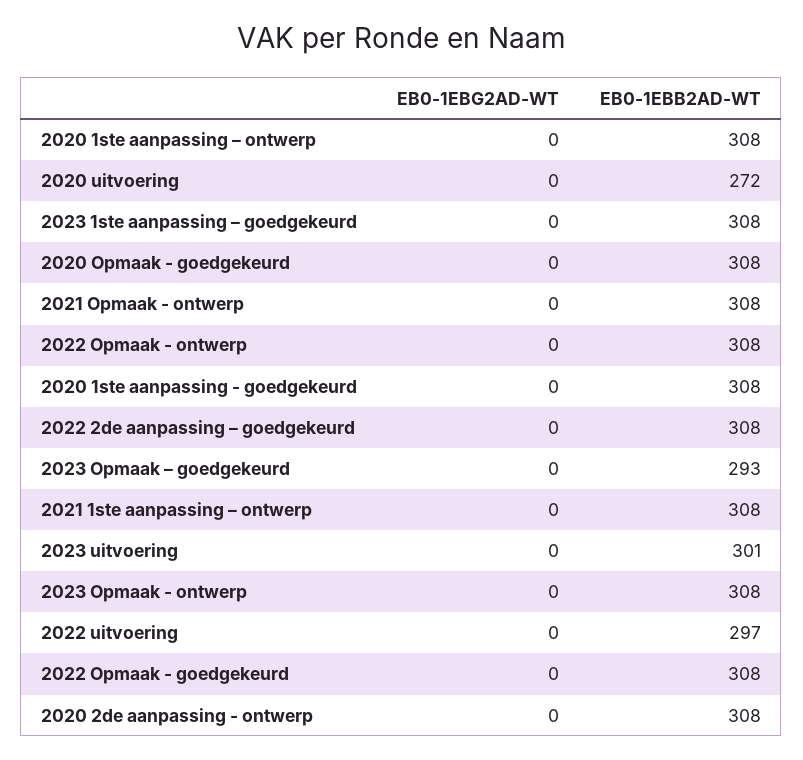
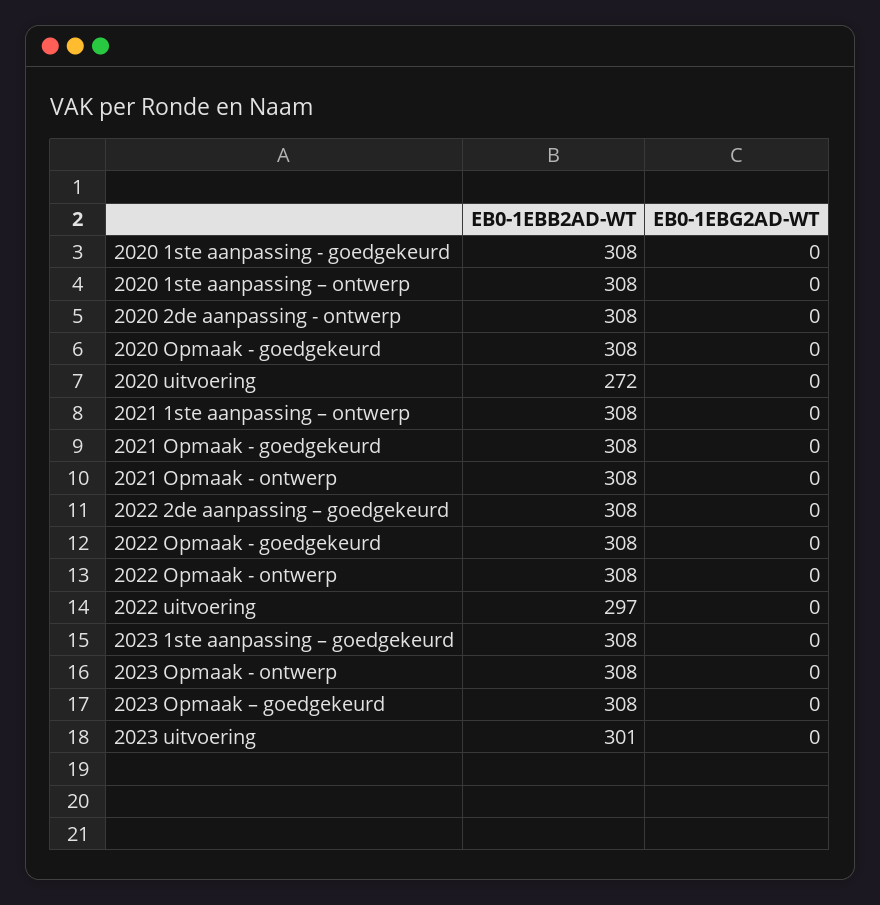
  {
    "EB0-1EBG2AD-WT": {
      "2020 1ste aanpassing – ontwerp": 0,
      "2020 uitvoering": 0,
      "2023 1ste aanpassing – goedgekeurd": 0,
      "2020 Opmaak - goedgekeurd": 0,
      "2021 Opmaak - ontwerp": 0,
      "2022 Opmaak - ontwerp": 0,
      "2020 1ste aanpassing - goedgekeurd": 0,
      "2022 2de aanpassing – goedgekeurd": 0,
      "2023 Opmaak – goedgekeurd": 0,
      "2021 1ste aanpassing – ontwerp": 0,
      "2023 uitvoering": 0,
      "2023 Opmaak - ontwerp": 0,
      "2022 uitvoering": 0,
      "2022 Opmaak - goedgekeurd": 0,
-     "2020 2de aanpassing - ontwerp": 0
+     "2020 2de aanpassing - ontwerp": 0,
+     "2021 Opmaak - goedgekeurd": 0
    },
    "EB0-1EBB2AD-WT": {
      "2020 1ste aanpassing – ontwerp": 308,
      "2020 uitvoering": 272,
      "2023 1ste aanpassing – goedgekeurd": 308,
      "2020 Opmaak - goedgekeurd": 308,
      "2021 Opmaak - ontwerp": 308,
      "2022 Opmaak - ontwerp": 308,
      "2020 1ste aanpassing - goedgekeurd": 308,
      "2022 2de aanpassing – goedgekeurd": 308,
-     "2023 Opmaak – goedgekeurd": 293,
+     "2023 Opmaak – goedgekeurd": 308,
      "2021 1ste aanpassing – ontwerp": 308,
      "2023 uitvoering": 301,
      "2023 Opmaak - ontwerp": 308,
      "2022 uitvoering": 297,
      "2022 Opmaak - goedgekeurd": 308,
-     "2020 2de aanpassing - ontwerp": 308
+     "2020 2de aanpassing - ontwerp": 308,
+     "2021 Opmaak - goedgekeurd": 308
    }
  }

